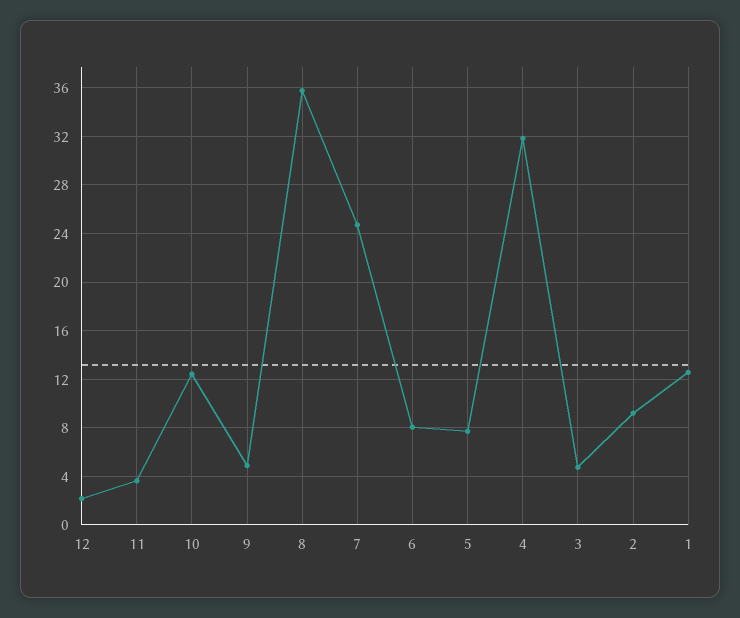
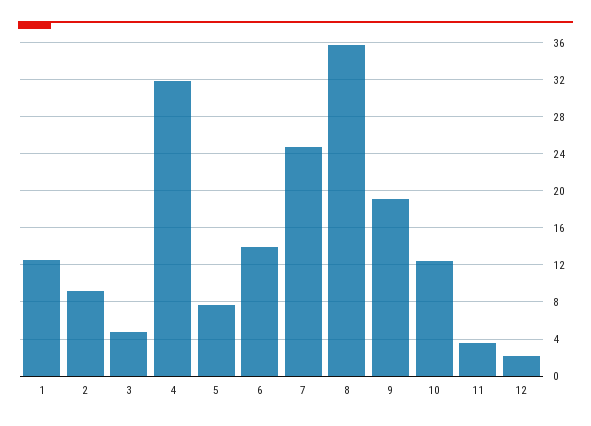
  {
    "12": 2,
    "11": 3.5,
    "10": 12.5,
-   "9": 5,
+   "9": 19,
    "8": 36,
    "7": 24.5,
-   "6": 8,
+   "6": 14,
    "5": 7.5,
    "4": 32,
    "3": 4.5,
    "2": 9,
    "1": 12.5
  }

